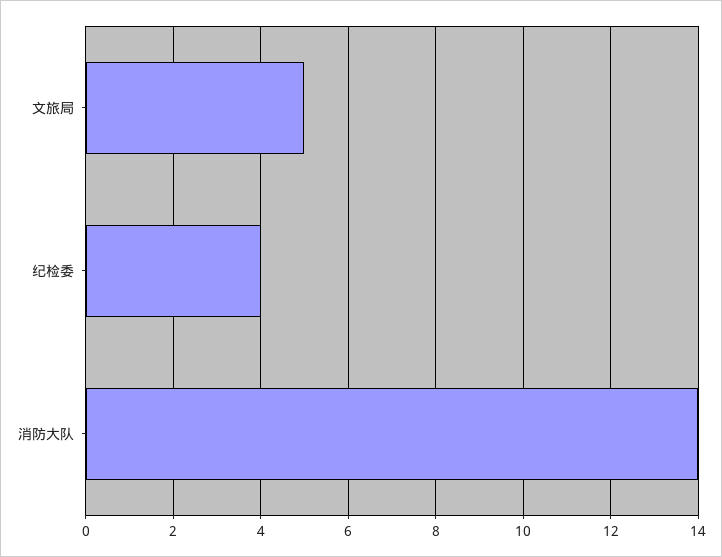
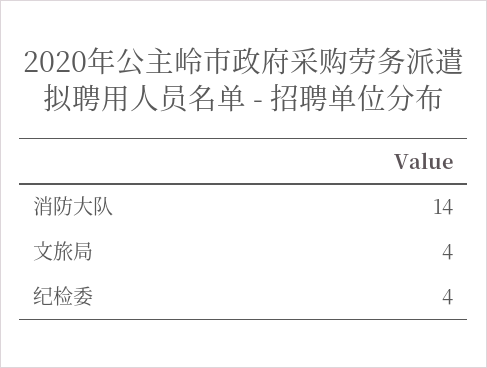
  {
-   "文旅局": 5,
+   "文旅局": 4,
    "纪检委": 4,
    "消防大队": 14
  }

